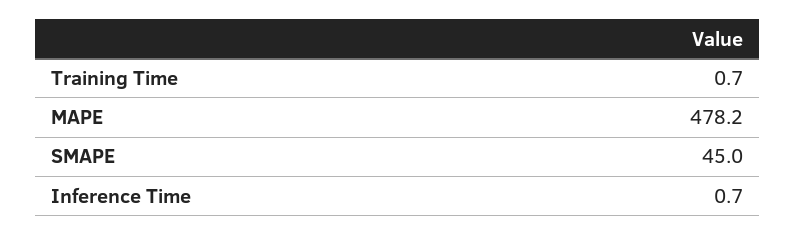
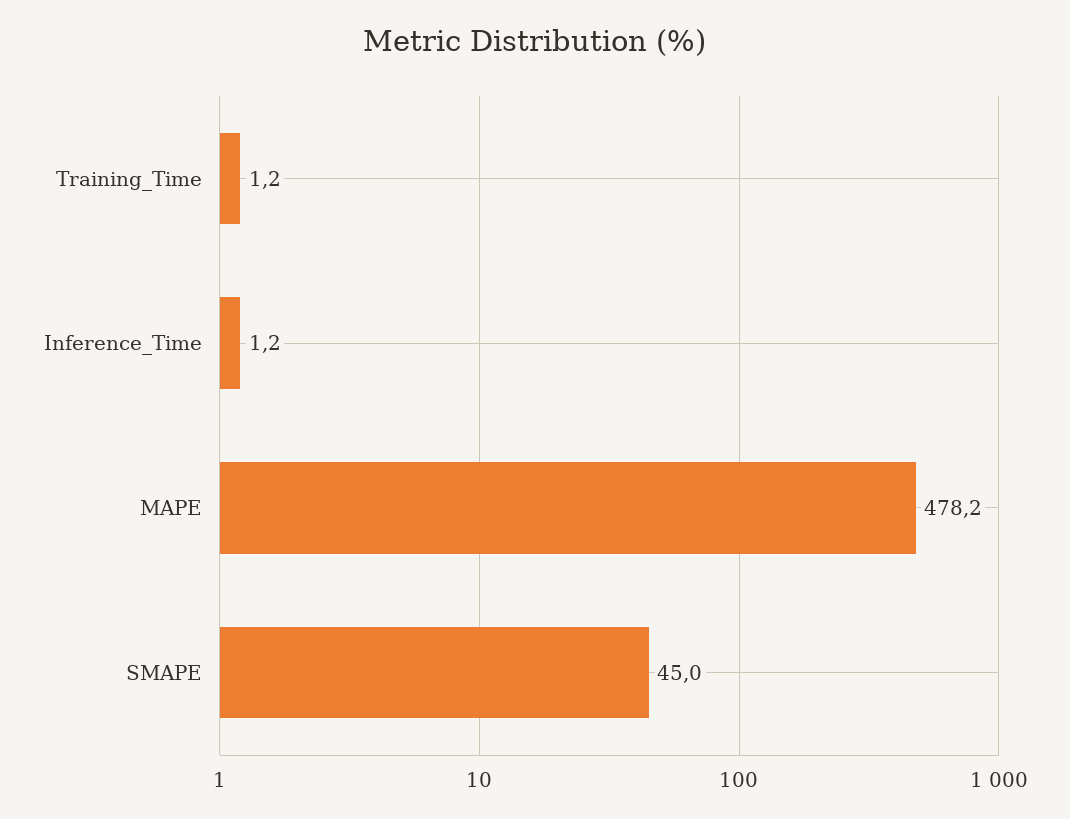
  {
-   "Training Time": 0.7,
+   "Training Time": 1.2,
    "MAPE": 478.2,
    "SMAPE": 45,
-   "Inference Time": 0.7
+   "Inference Time": 1.2
  }

